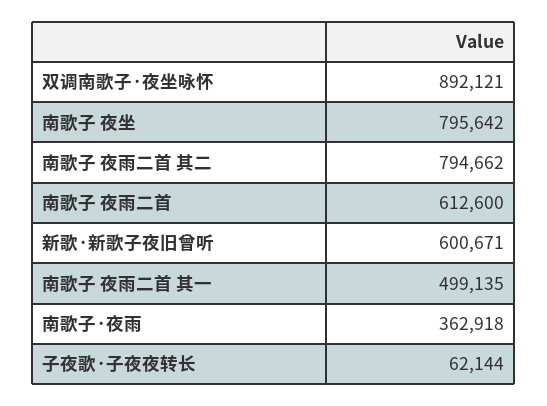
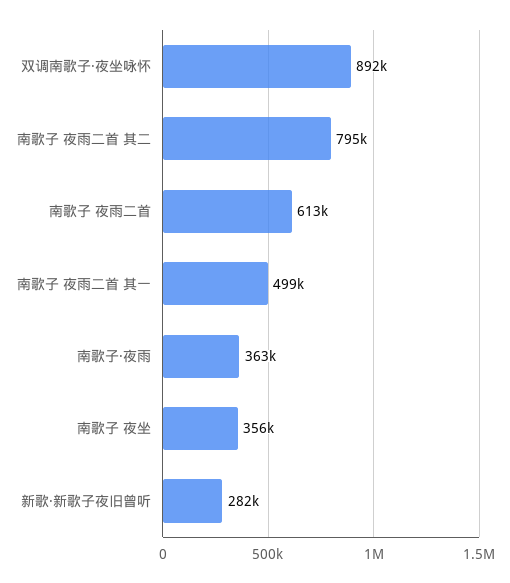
  {
    "双调南歌子·夜坐咏怀": 892121,
-   "南歌子 夜坐": 795642,
+   "南歌子 夜坐": 356000,
    "南歌子 夜雨二首 其二": 794662,
    "南歌子 夜雨二首": 612600,
-   "新歌·新歌子夜旧曾听": 600671,
+   "新歌·新歌子夜旧曾听": 282000,
    "南歌子 夜雨二首 其一": 499135,
-   "南歌子·夜雨": 362918,
+   "南歌子·夜雨": 362918
-   "子夜歌·子夜夜转长": 62144
  }

